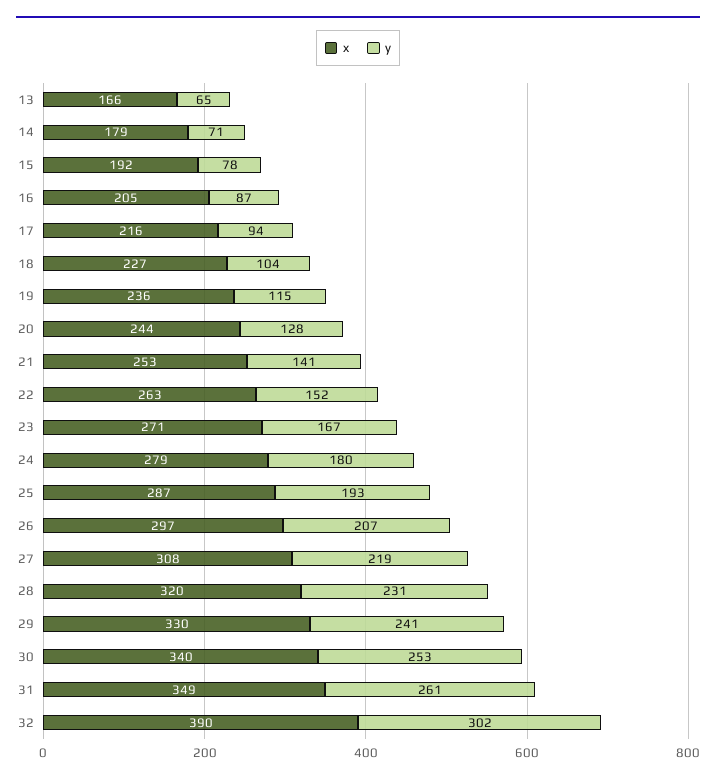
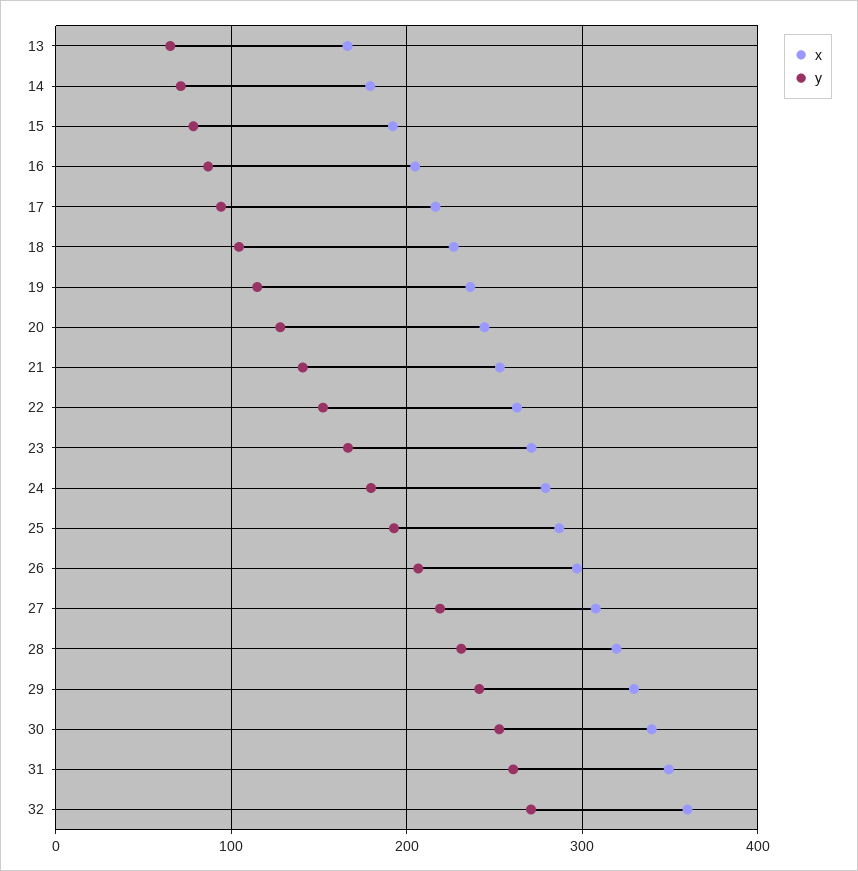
  {
    "x": {
      "13": 166,
      "14": 179,
      "15": 192,
      "16": 205,
      "17": 216,
      "18": 227,
      "19": 236,
      "20": 244,
      "21": 253,
      "22": 263,
      "23": 271,
      "24": 279,
      "25": 287,
      "26": 297,
      "27": 308,
      "28": 320,
      "29": 330,
      "30": 340,
      "31": 349,
-     "32": 390
+     "32": 360
    },
    "y": {
      "13": 65,
      "14": 71,
      "15": 78,
      "16": 87,
      "17": 94,
      "18": 104,
      "19": 115,
      "20": 128,
      "21": 141,
      "22": 152,
      "23": 167,
      "24": 180,
      "25": 193,
      "26": 207,
      "27": 219,
      "28": 231,
      "29": 241,
      "30": 253,
      "31": 261,
-     "32": 302
+     "32": 270
    }
  }

